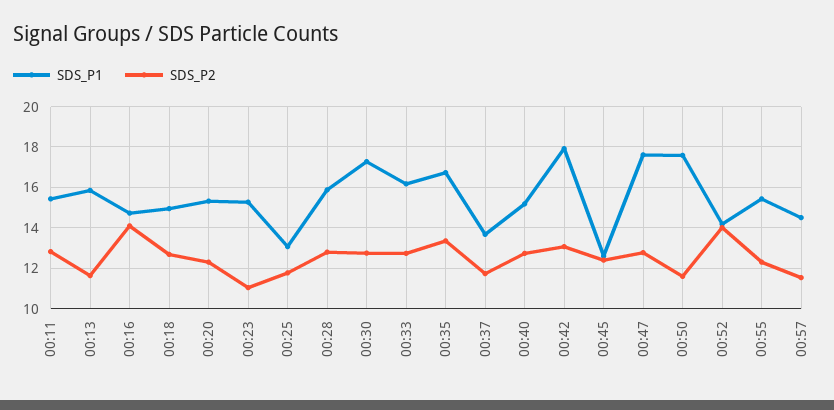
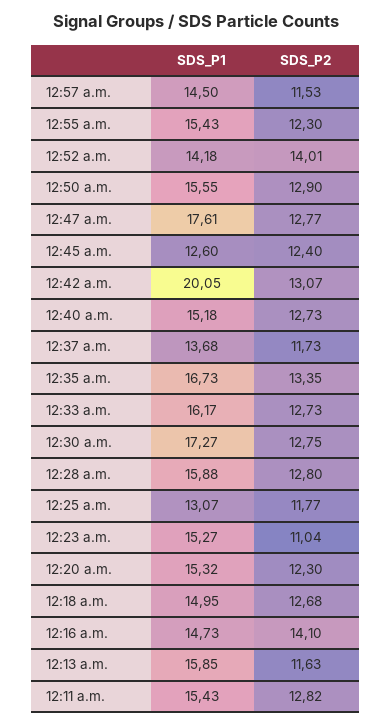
  {
    "SDS_P1": {
      "00:11": 15.43,
      "00:13": 15.85,
      "00:16": 14.73,
      "00:18": 14.95,
      "00:20": 15.32,
      "00:23": 15.27,
      "00:25": 13.07,
      "00:28": 15.88,
      "00:30": 17.27,
      "00:33": 16.17,
      "00:35": 16.73,
      "00:37": 13.68,
      "00:40": 15.18,
-     "00:42": 18,
+     "00:42": 20.05,
      "00:45": 12.6,
      "00:47": 17.61,
-     "00:50": 17.5,
+     "00:50": 15.55,
      "00:52": 14.18,
      "00:55": 15.43,
      "00:57": 14.5
    },
    "SDS_P2": {
      "00:11": 12.82,
      "00:13": 11.63,
      "00:16": 14.1,
      "00:18": 12.68,
      "00:20": 12.3,
      "00:23": 11.04,
      "00:25": 11.77,
      "00:28": 12.8,
      "00:30": 12.75,
      "00:33": 12.73,
      "00:35": 13.35,
      "00:37": 11.73,
      "00:40": 12.73,
      "00:42": 13.07,
      "00:45": 12.4,
      "00:47": 12.77,
-     "00:50": 11.5,
+     "00:50": 12.9,
      "00:52": 14.01,
      "00:55": 12.3,
      "00:57": 11.53
    }
  }

